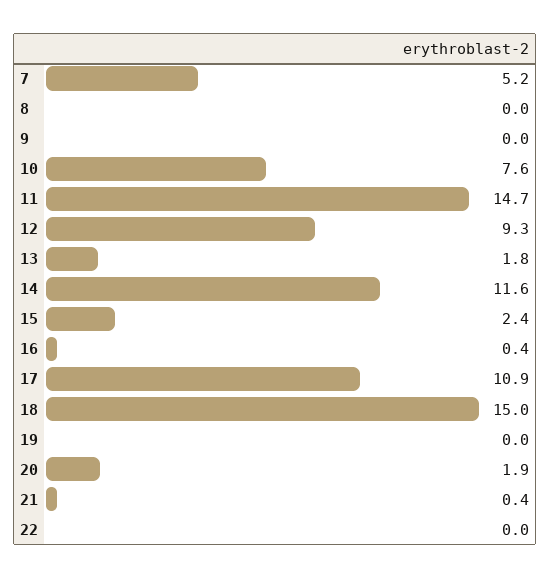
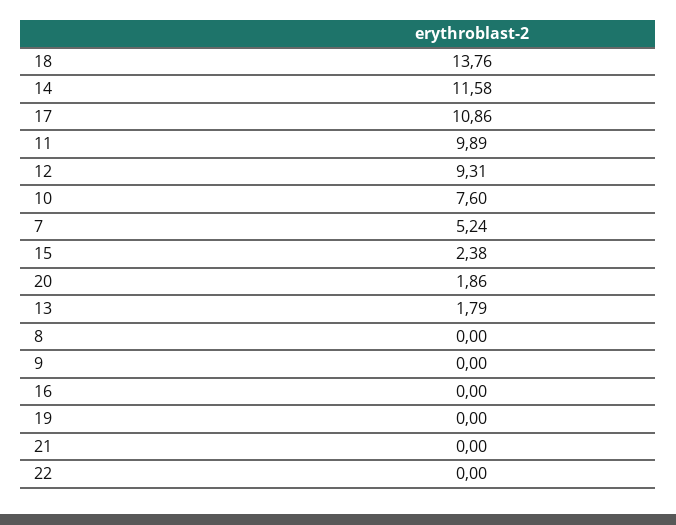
  {
    "7": 5.24,
    "8": 0,
    "9": 0,
    "10": 7.6,
-   "11": 14.7,
+   "11": 9.89,
    "12": 9.31,
    "13": 1.79,
    "14": 11.58,
    "15": 2.38,
-   "16": 0.4,
+   "16": 0,
    "17": 10.86,
-   "18": 15,
+   "18": 13.76,
    "19": 0,
    "20": 1.86,
-   "21": 0.4,
+   "21": 0,
    "22": 0
  }

